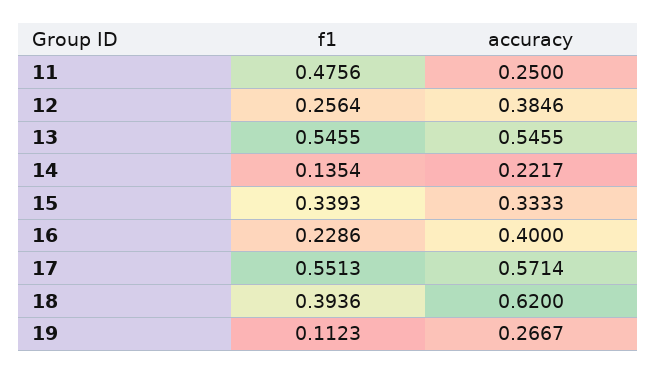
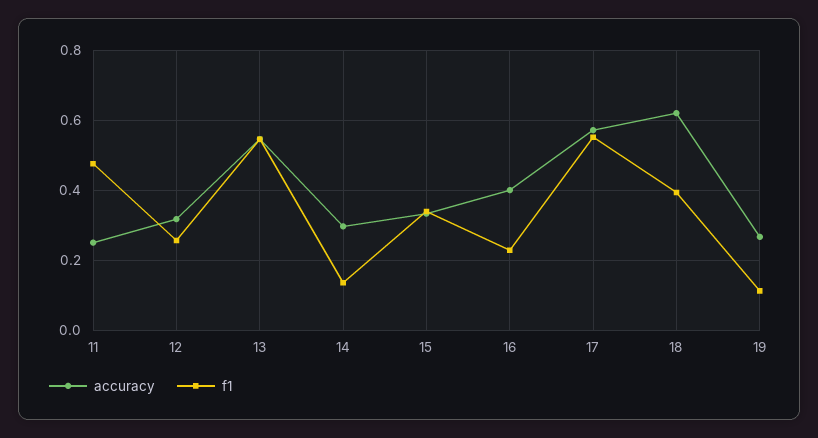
  {
    "f1": {
      "11": 0.4756,
      "12": 0.2564,
      "13": 0.5455,
      "14": 0.1354,
      "15": 0.3393,
      "16": 0.2286,
      "17": 0.5513,
      "18": 0.3936,
      "19": 0.1123
    },
    "accuracy": {
      "11": 0.25,
-     "12": 0.3846,
+     "12": 0.32,
      "13": 0.5455,
-     "14": 0.2217,
+     "14": 0.3,
      "15": 0.3333,
      "16": 0.4,
      "17": 0.5714,
      "18": 0.62,
      "19": 0.2667
    }
  }

